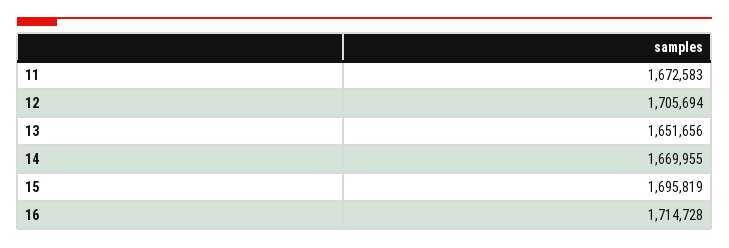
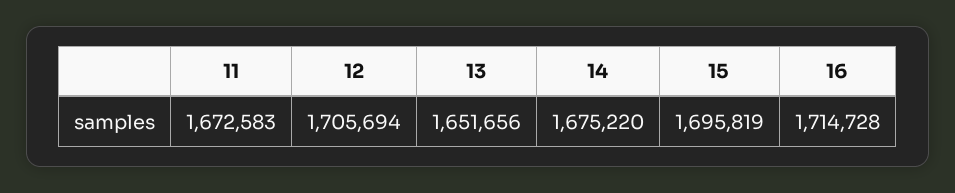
  {
    "11": 1672583,
    "12": 1705694,
    "13": 1651656,
-   "14": 1669955,
+   "14": 1675220,
    "15": 1695819,
    "16": 1714728
  }

